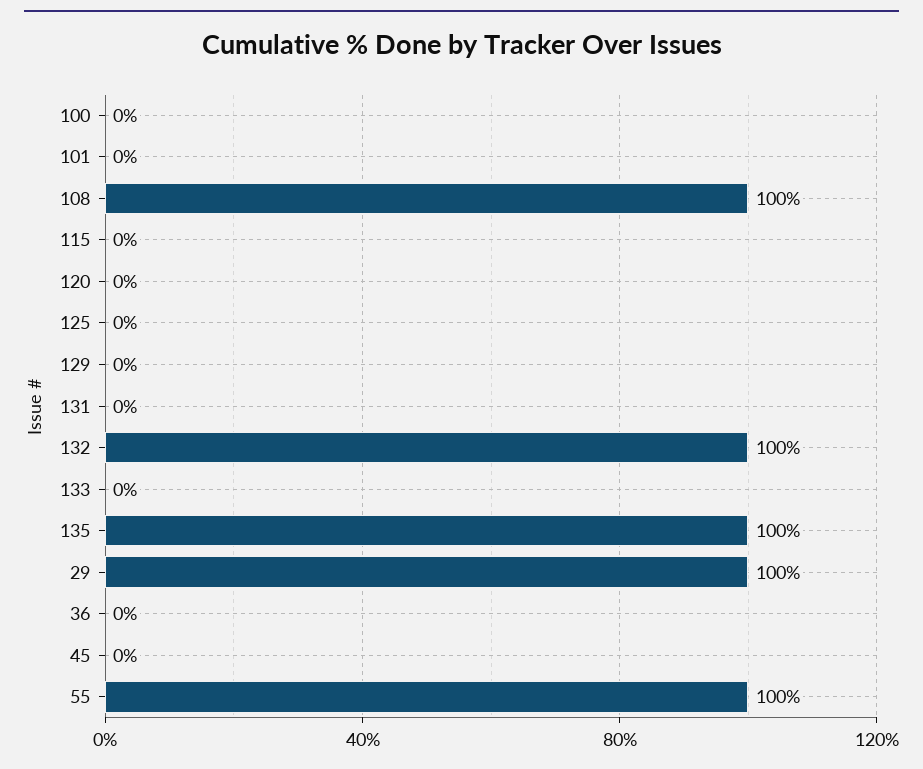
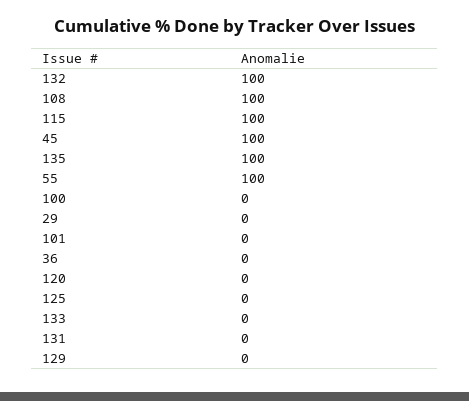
  {
    "100": 0,
    "101": 0,
    "108": 100,
-   "115": 0,
+   "115": 100,
    "120": 0,
    "125": 0,
    "129": 0,
    "131": 0,
    "132": 100,
    "133": 0,
    "135": 100,
-   "29": 100,
+   "29": 0,
    "36": 0,
-   "45": 0,
+   "45": 100,
    "55": 100
  }

